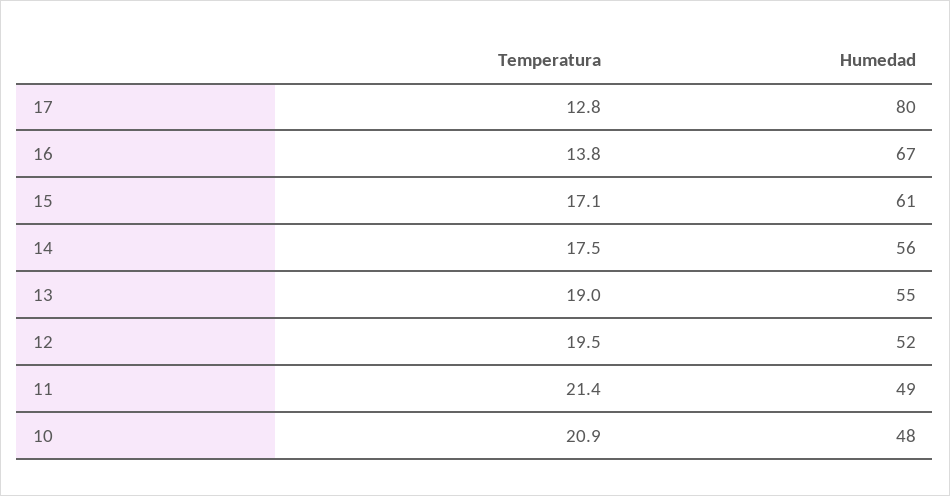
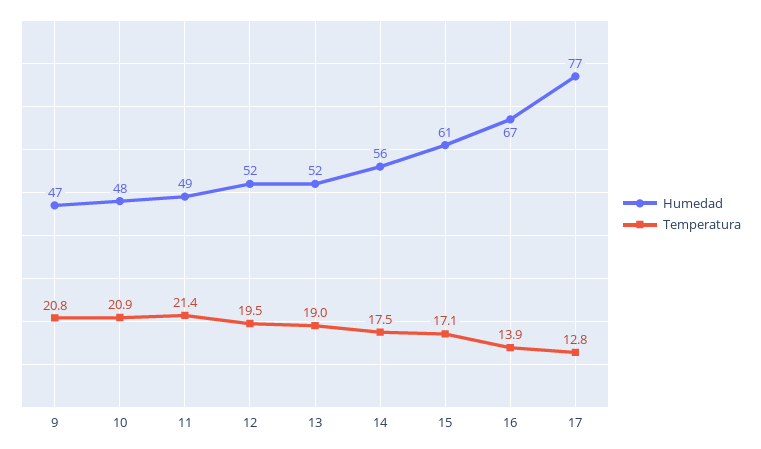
  {
    "Temperatura": {
      "17": 12.8,
-     "16": 13.8,
+     "16": 13.9,
      "15": 17.1,
      "14": 17.5,
      "13": 19,
      "12": 19.5,
      "11": 21.4,
-     "10": 20.9
+     "10": 20.9,
+     "9": 20.8
    },
    "Humedad": {
-     "17": 80,
+     "17": 77,
      "16": 67,
      "15": 61,
      "14": 56,
-     "13": 55,
+     "13": 52,
      "12": 52,
      "11": 49,
-     "10": 48
+     "10": 48,
+     "9": 47
    }
  }

